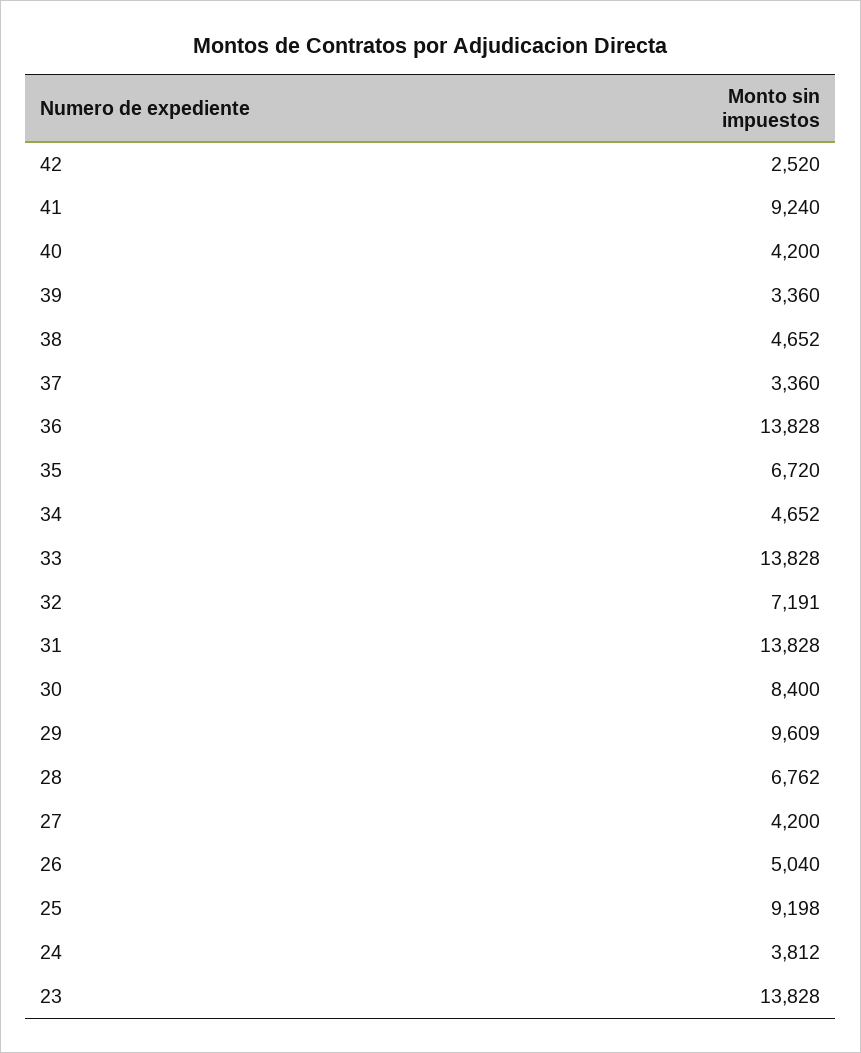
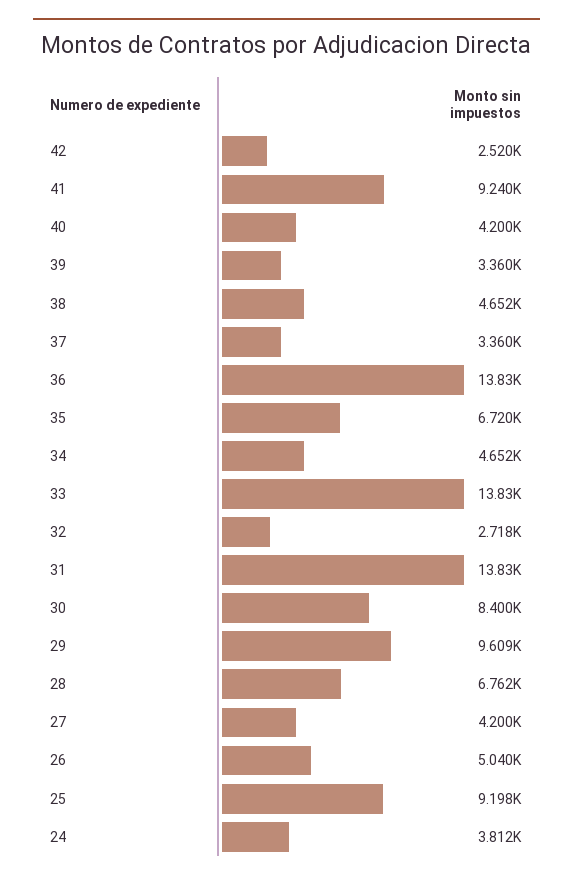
  {
    "42": 2520,
    "41": 9240,
    "40": 4200,
    "39": 3360,
    "38": 4652,
    "37": 3360,
    "36": 13828,
    "35": 6720,
    "34": 4652,
    "33": 13828,
-   "32": 7191,
+   "32": 2718,
    "31": 13828,
    "30": 8400,
    "29": 9609,
    "28": 6762,
    "27": 4200,
    "26": 5040,
    "25": 9198,
-   "24": 3812,
+   "24": 3812
-   "23": 13828
  }

